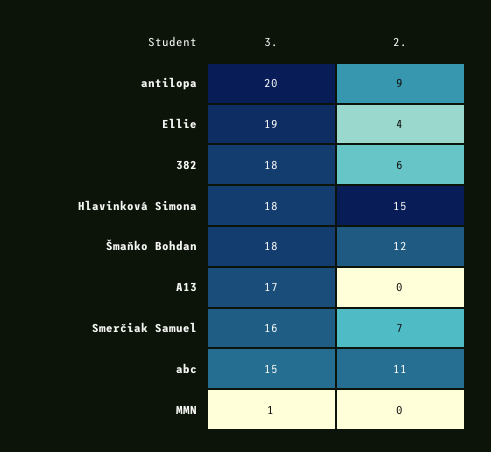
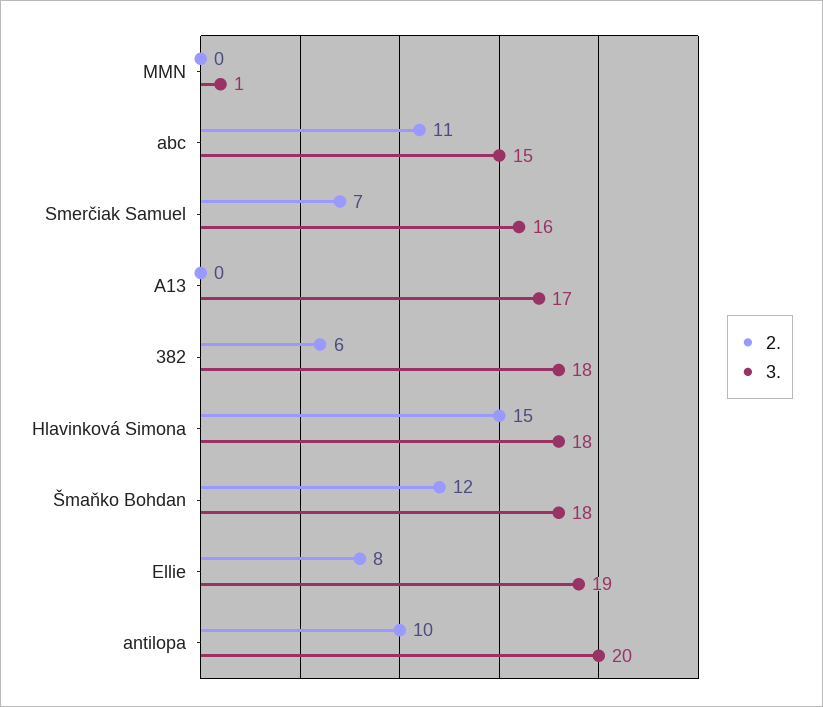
  {
    "3.": {
      "antilopa": 20,
      "Ellie": 19,
      "382": 18,
      "Hlavinková Simona": 18,
      "Šmaňko Bohdan": 18,
      "A13": 17,
      "Smerčiak Samuel": 16,
      "abc": 15,
      "MMN": 1
    },
    "2.": {
-     "antilopa": 9,
+     "antilopa": 10,
-     "Ellie": 4,
+     "Ellie": 8,
      "382": 6,
      "Hlavinková Simona": 15,
      "Šmaňko Bohdan": 12,
      "A13": 0,
      "Smerčiak Samuel": 7,
      "abc": 11,
      "MMN": 0
    }
  }

